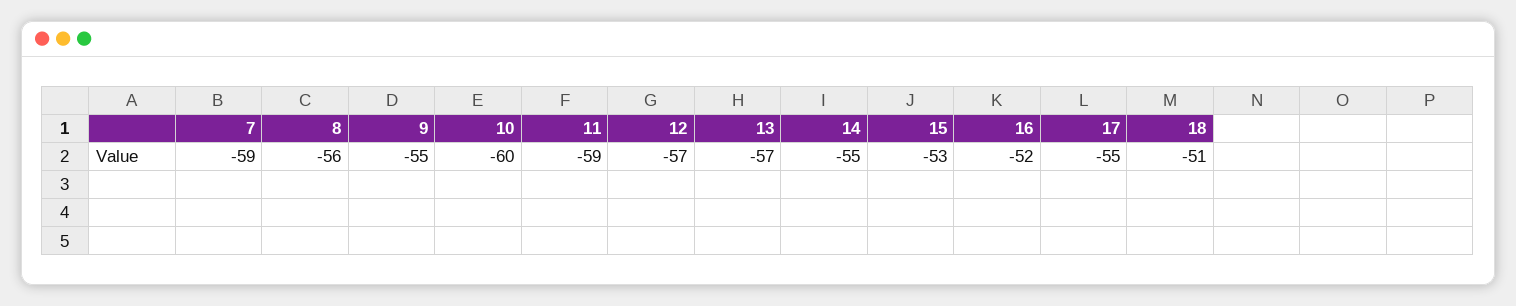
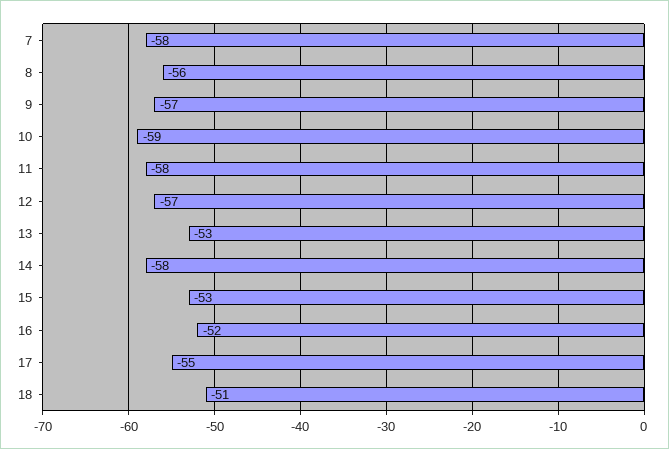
  {
-   "7": -59,
+   "7": -58,
    "8": -56,
-   "9": -55,
+   "9": -57,
-   "10": -60,
+   "10": -59,
-   "11": -59,
+   "11": -58,
    "12": -57,
-   "13": -57,
+   "13": -53,
-   "14": -55,
+   "14": -58,
    "15": -53,
    "16": -52,
    "17": -55,
    "18": -51
  }

